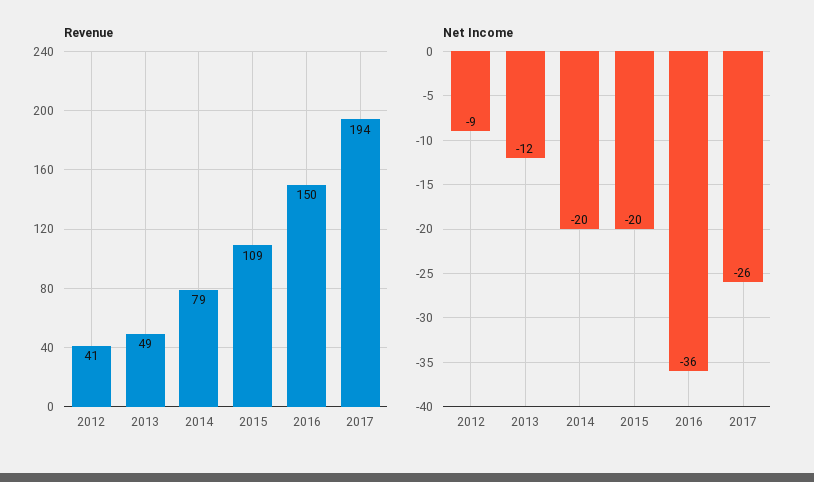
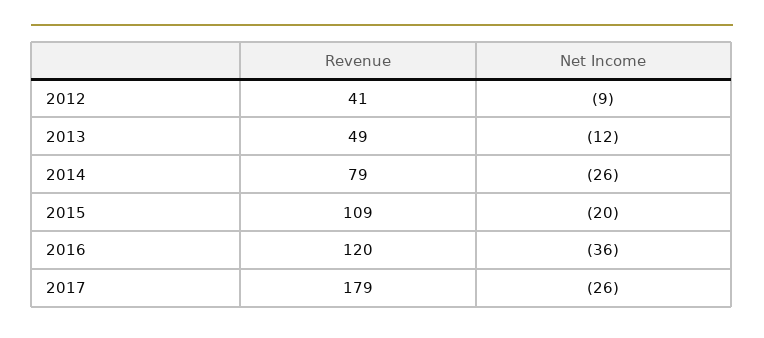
  {
    "Revenue": {
      "2012": 41,
      "2013": 49,
      "2014": 79,
      "2015": 109,
-     "2016": 150,
+     "2016": 120,
-     "2017": 194
+     "2017": 179
    },
    "Net Income": {
      "2012": -9,
      "2013": -12,
-     "2014": -20,
+     "2014": -26,
      "2015": -20,
      "2016": -36,
      "2017": -26
    }
  }

